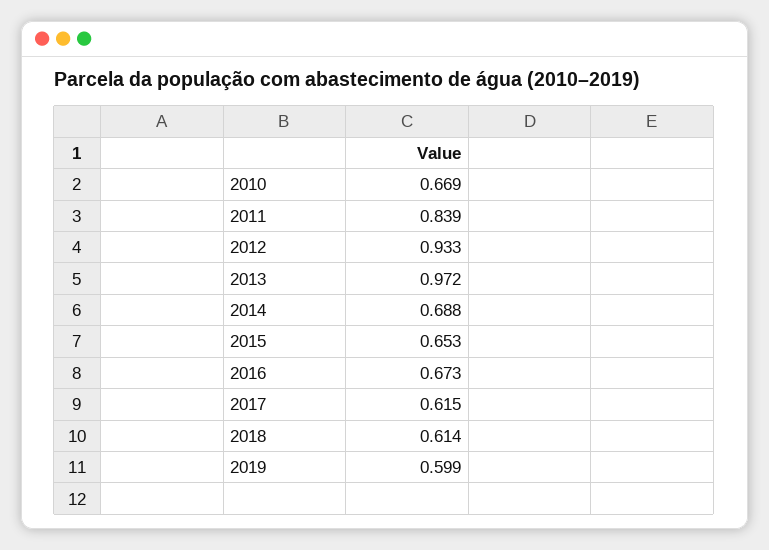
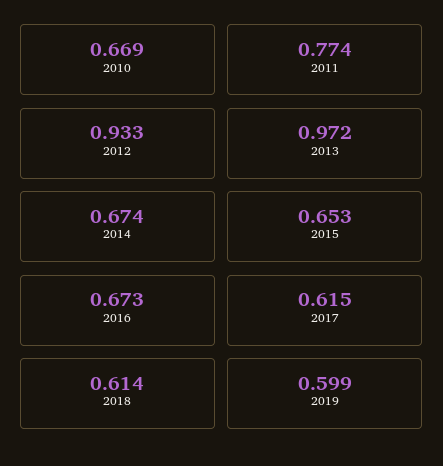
  {
    "2010": 0.669,
-   "2011": 0.839,
+   "2011": 0.774,
    "2012": 0.933,
    "2013": 0.972,
-   "2014": 0.688,
+   "2014": 0.674,
    "2015": 0.653,
    "2016": 0.673,
    "2017": 0.615,
    "2018": 0.614,
    "2019": 0.599
  }

